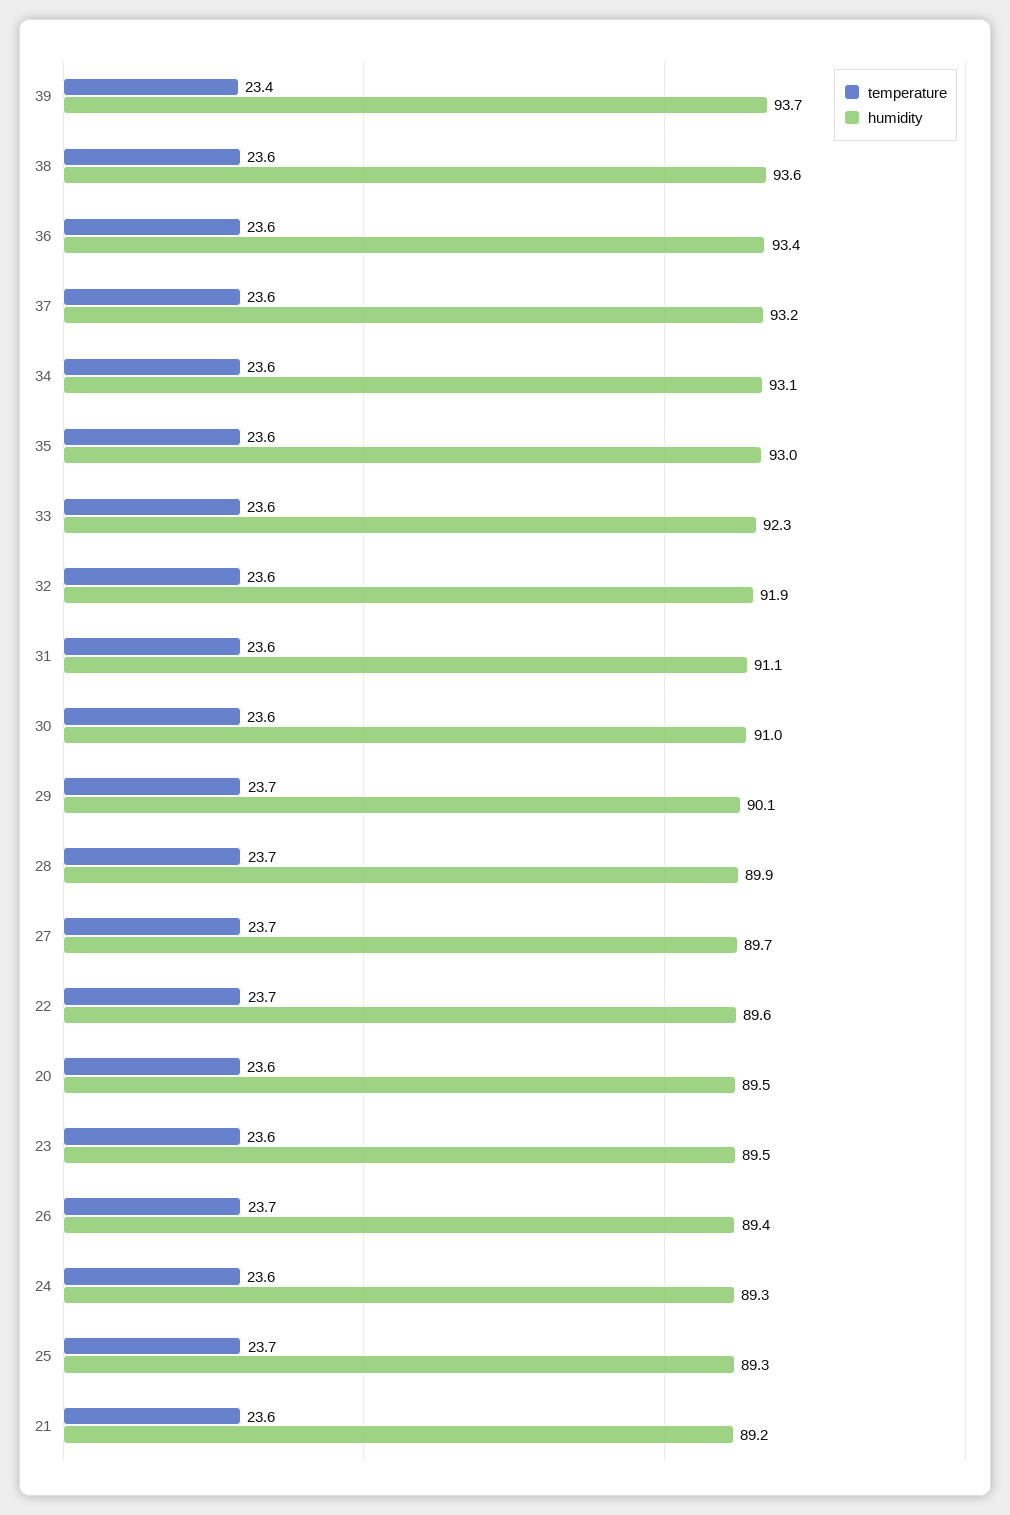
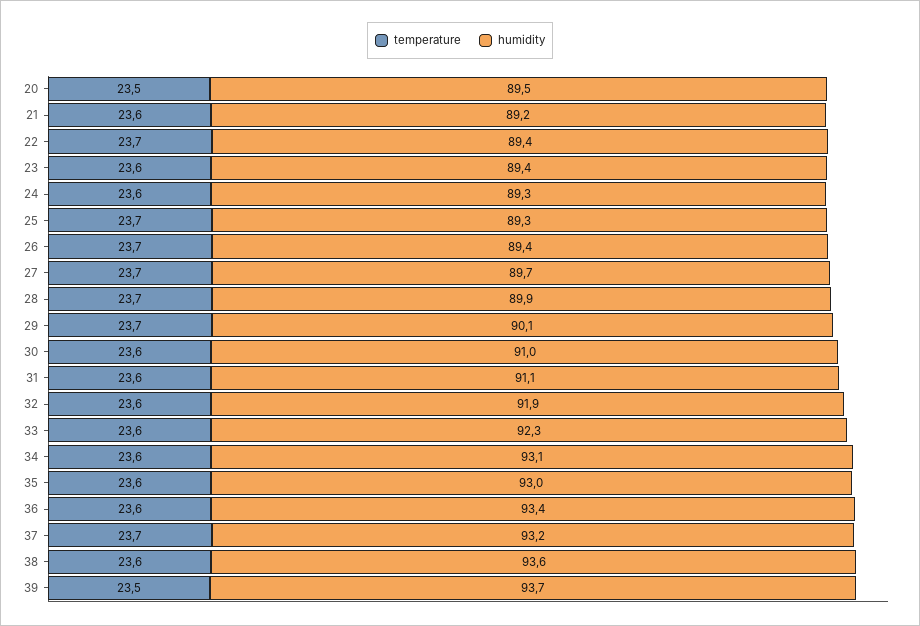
  {
    "temperature": {
-     "39": 23.4,
+     "39": 23.5,
      "38": 23.6,
      "36": 23.6,
-     "37": 23.6,
+     "37": 23.7,
      "34": 23.6,
      "35": 23.6,
      "33": 23.6,
      "32": 23.6,
      "31": 23.6,
      "30": 23.6,
      "29": 23.7,
      "28": 23.7,
      "27": 23.7,
      "22": 23.7,
-     "20": 23.6,
+     "20": 23.5,
      "23": 23.6,
      "26": 23.7,
      "24": 23.6,
      "25": 23.7,
      "21": 23.6
    },
    "humidity": {
      "39": 93.7,
      "38": 93.6,
      "36": 93.4,
      "37": 93.2,
      "34": 93.1,
      "35": 93,
      "33": 92.3,
      "32": 91.9,
      "31": 91.1,
      "30": 91,
      "29": 90.1,
      "28": 89.9,
      "27": 89.7,
-     "22": 89.6,
+     "22": 89.4,
      "20": 89.5,
-     "23": 89.5,
+     "23": 89.4,
      "26": 89.4,
      "24": 89.3,
      "25": 89.3,
      "21": 89.2
    }
  }

